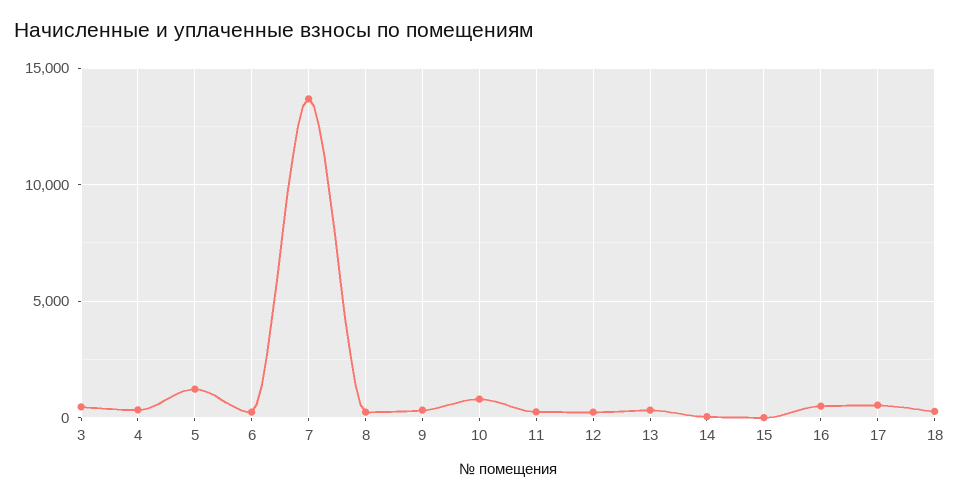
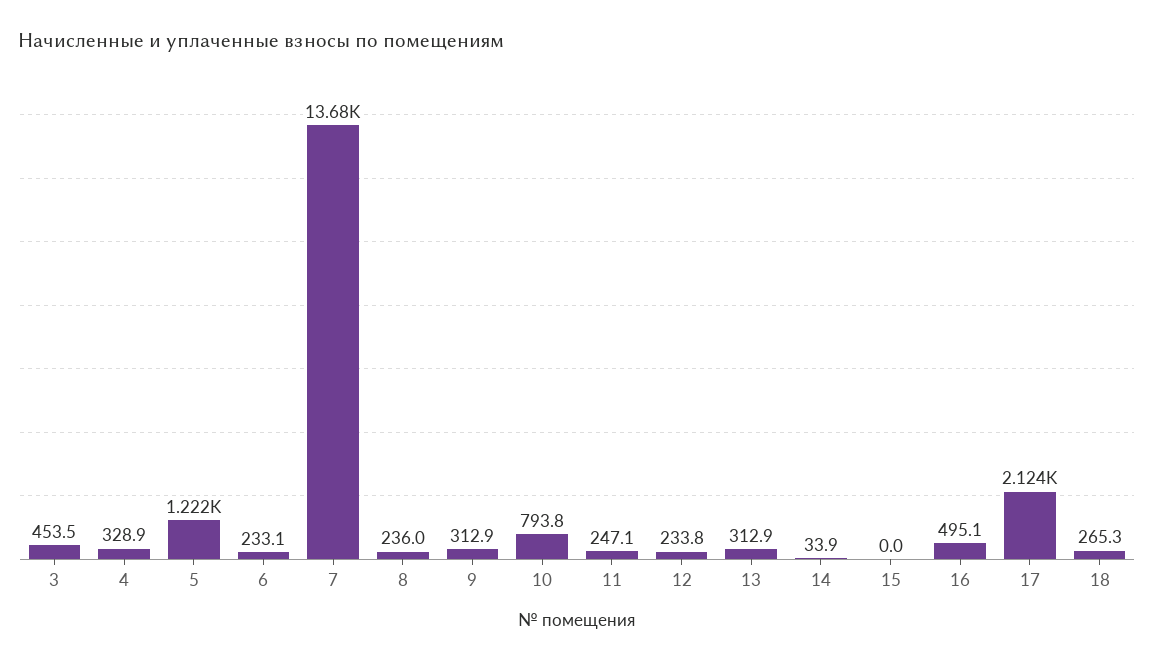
  {
    "3": 453.5,
    "4": 328.9,
    "5": 1222,
    "6": 233.1,
    "7": 13680,
    "8": 236,
    "9": 312.9,
    "10": 793.8,
    "11": 247.1,
    "12": 233.8,
    "13": 312.9,
    "14": 33.9,
    "15": 0,
    "16": 495.1,
-   "17": 500,
+   "17": 2124,
    "18": 265.3
  }

